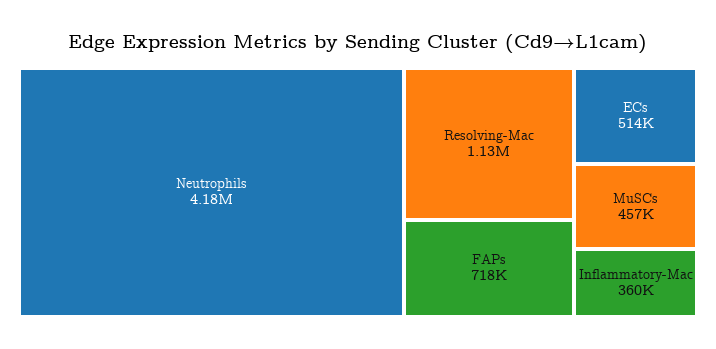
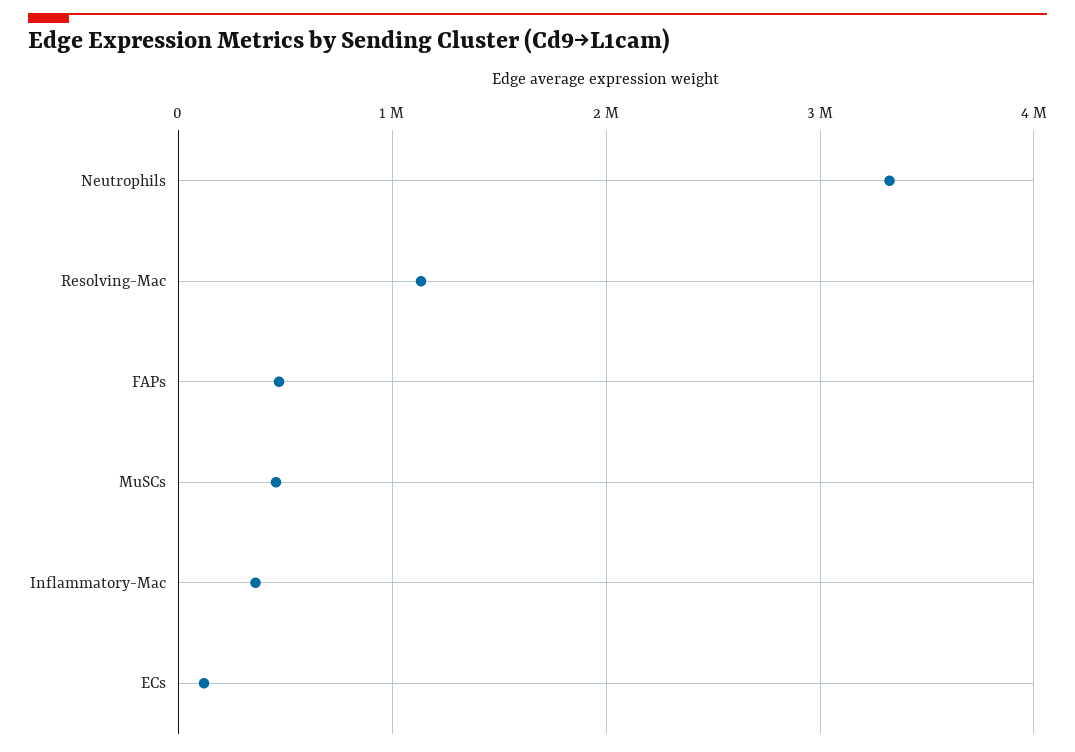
  {
-   "Neutrophils": 4180000,
+   "Neutrophils": 3300000,
    "Resolving-Mac": 1130000,
-   "FAPs": 718000,
+   "FAPs": 500000,
-   "ECs": 514000,
+   "ECs": 100000,
    "MuSCs": 457000,
    "Inflammatory-Mac": 360000
  }

